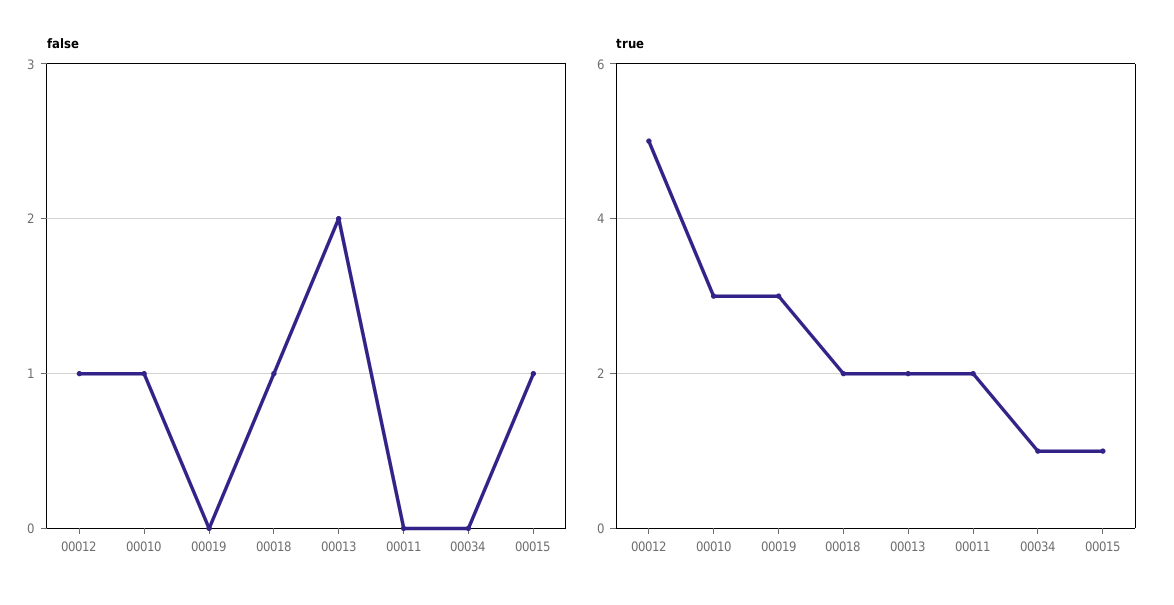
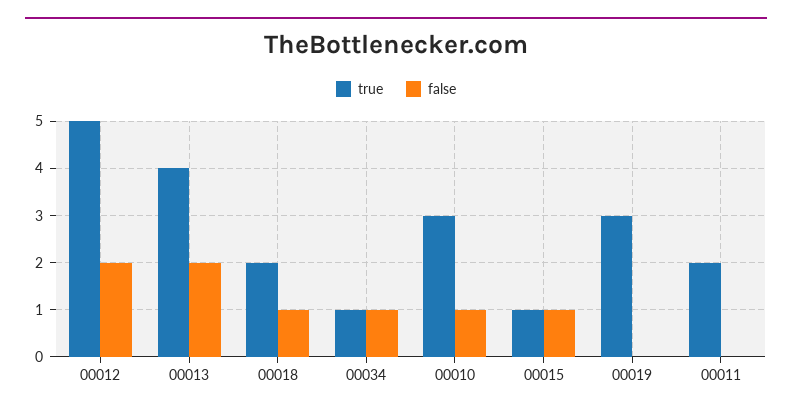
  {
    "false": {
-     "00012": 1,
+     "00012": 2,
      "00010": 1,
      "00019": 0,
      "00018": 1,
      "00013": 2,
      "00011": 0,
-     "00034": 0,
+     "00034": 1,
      "00015": 1
    },
    "true": {
      "00012": 5,
      "00010": 3,
      "00019": 3,
      "00018": 2,
-     "00013": 2,
+     "00013": 4,
      "00011": 2,
      "00034": 1,
      "00015": 1
    }
  }

